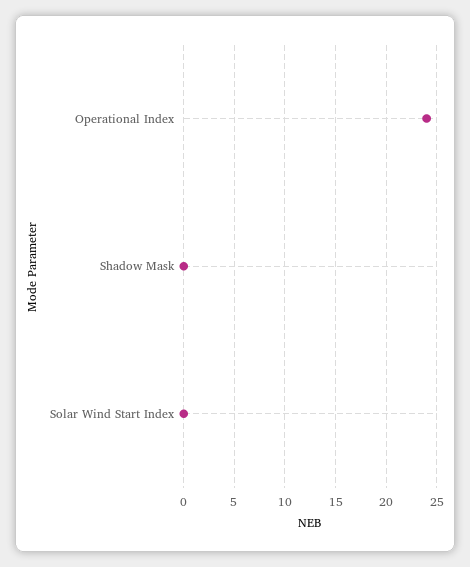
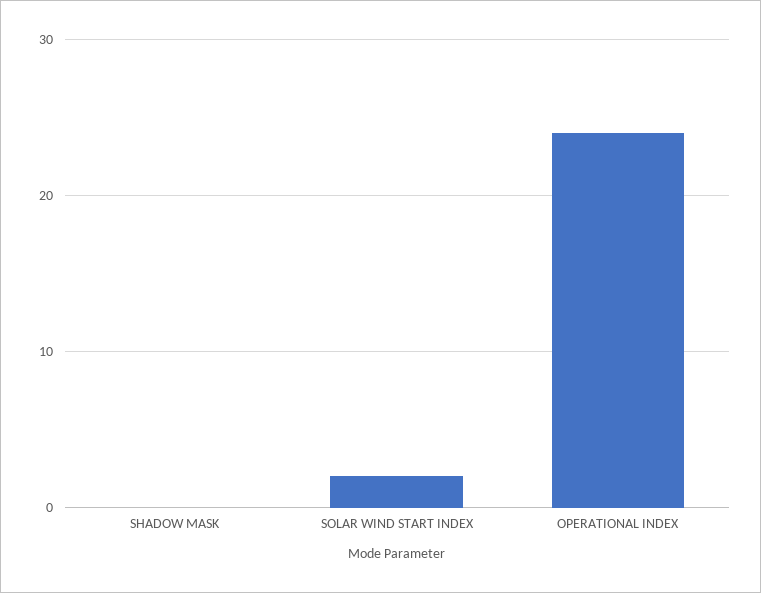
  {
    "Operational Index": 24,
    "Shadow Mask": 0,
-   "Solar Wind Start Index": 0
+   "Solar Wind Start Index": 2
  }

